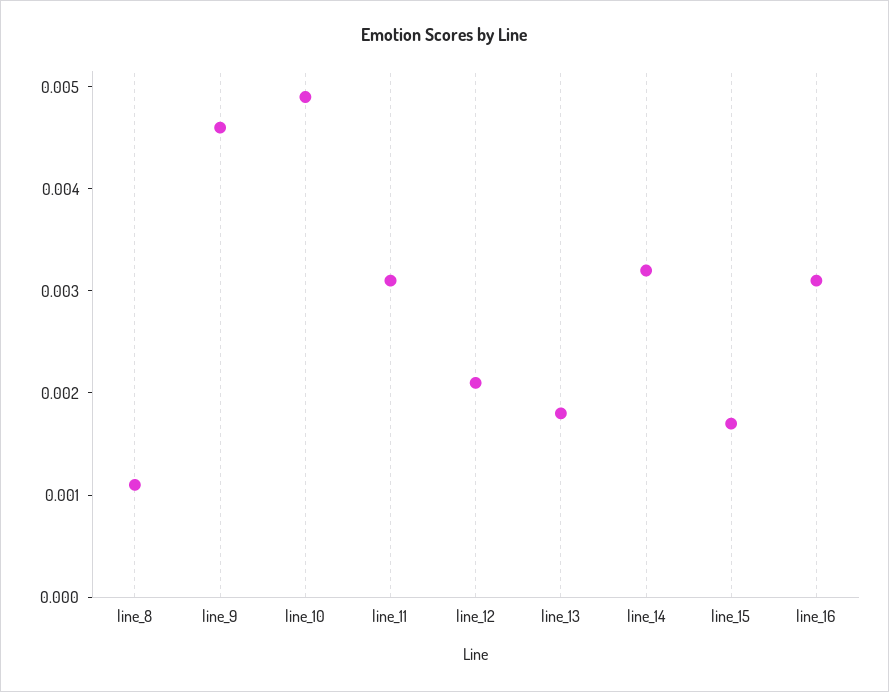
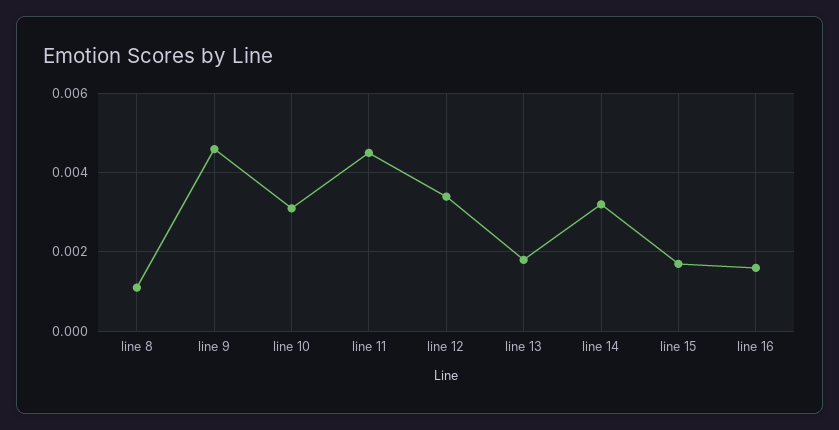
  {
    "line_8": 0.0011,
    "line_9": 0.0046,
-   "line_10": 0.0049,
+   "line_10": 0.003,
-   "line_11": 0.0031,
+   "line_11": 0.0045,
-   "line_12": 0.0021,
+   "line_12": 0.0035,
    "line_13": 0.0018,
    "line_14": 0.0032,
    "line_15": 0.0017,
-   "line_16": 0.0031
+   "line_16": 0.0015
  }

